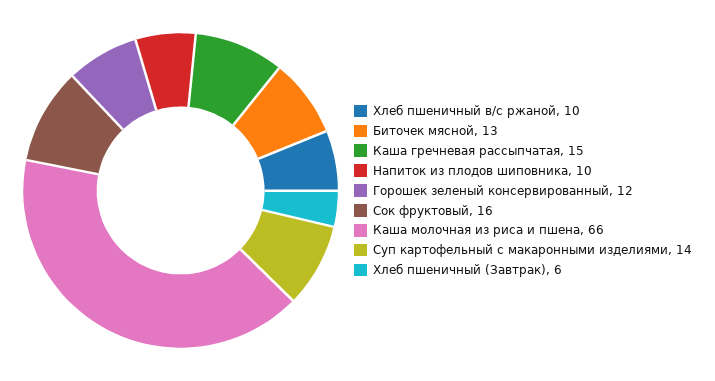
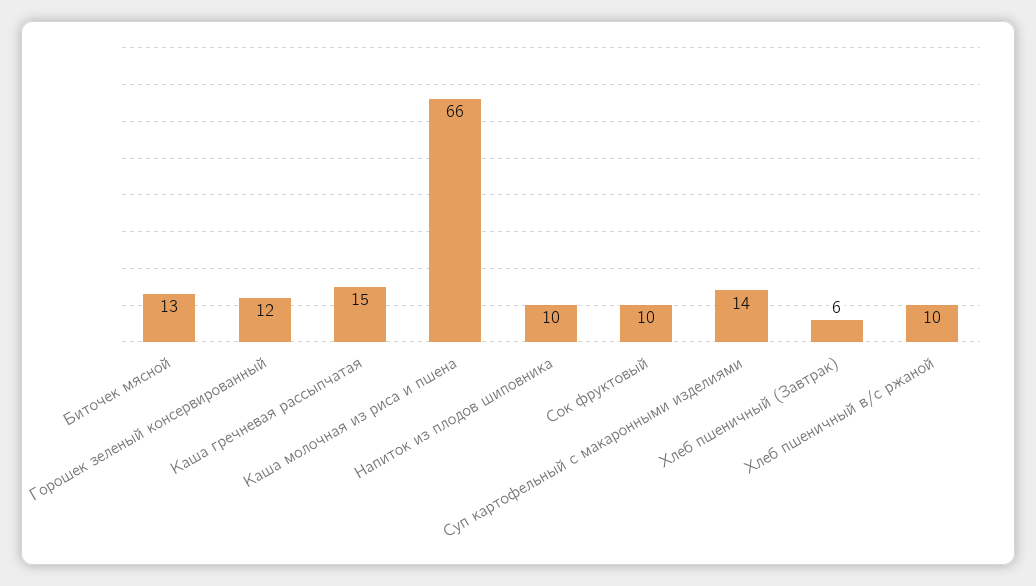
  {
    "Хлеб пшеничный в/с ржаной": 10,
    "Биточек мясной": 13,
    "Каша гречневая рассыпчатая": 15,
    "Напиток из плодов шиповника": 10,
    "Горошек зеленый консервированный": 12,
-   "Сок фруктовый": 16,
+   "Сок фруктовый": 10,
    "Каша молочная из риса и пшена": 66,
    "Суп картофельный с макаронными изделиями": 14,
    "Хлеб пшеничный (Завтрак)": 6
  }

